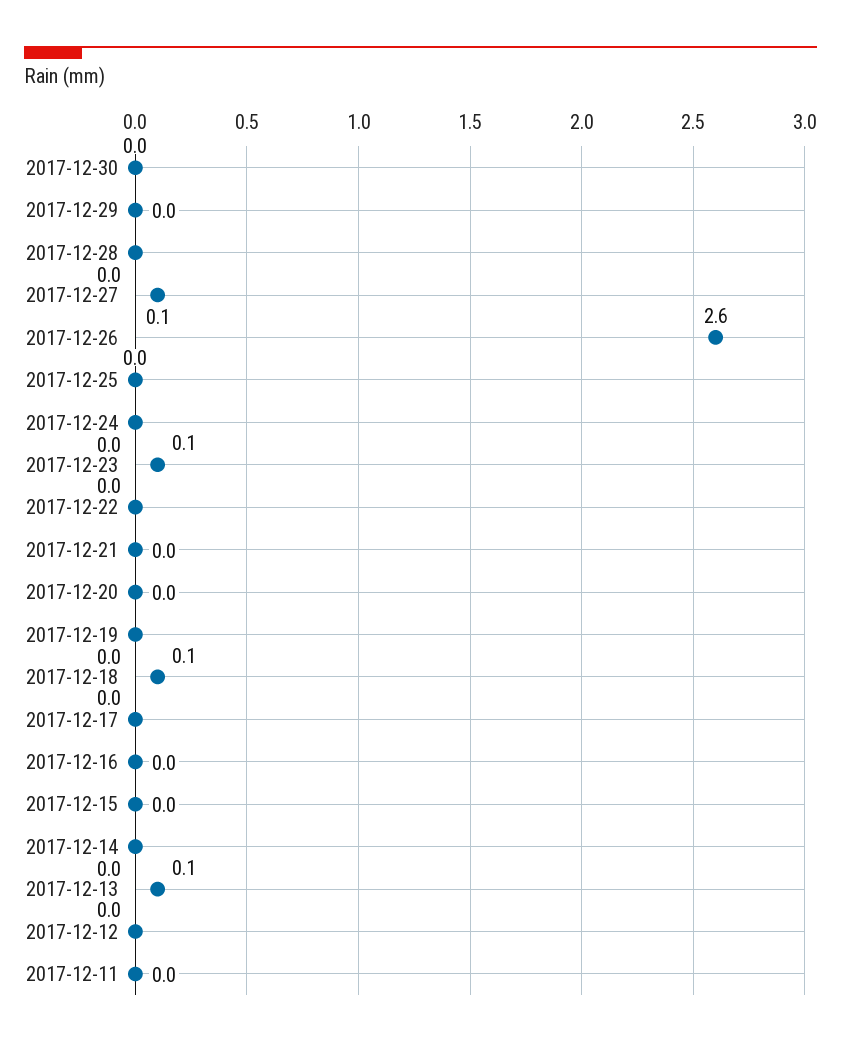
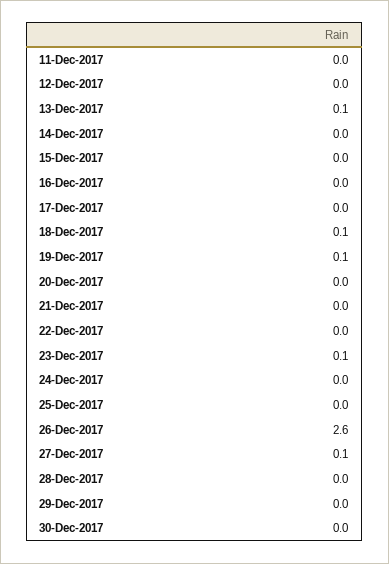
  {
    "2017-12-30": 0,
    "2017-12-29": 0,
    "2017-12-28": 0,
    "2017-12-27": 0.1,
    "2017-12-26": 2.6,
    "2017-12-25": 0,
    "2017-12-24": 0,
    "2017-12-23": 0.1,
    "2017-12-22": 0,
    "2017-12-21": 0,
    "2017-12-20": 0,
-   "2017-12-19": 0,
+   "2017-12-19": 0.1,
    "2017-12-18": 0.1,
    "2017-12-17": 0,
    "2017-12-16": 0,
    "2017-12-15": 0,
    "2017-12-14": 0,
    "2017-12-13": 0.1,
    "2017-12-12": 0,
    "2017-12-11": 0
  }

